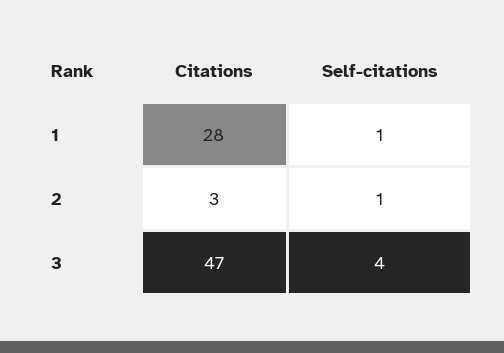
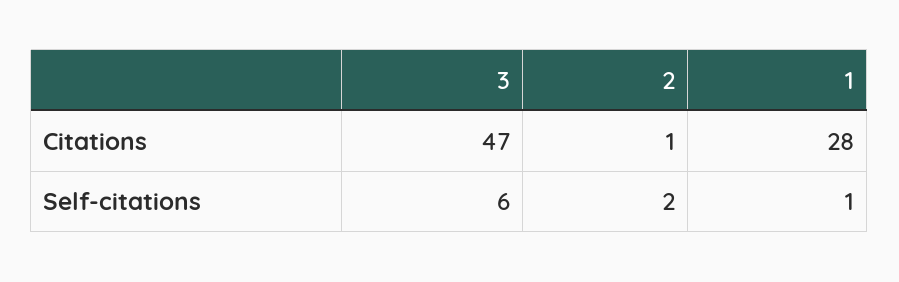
  {
    "Citations": {
      "1": 28,
-     "2": 3,
+     "2": 1,
      "3": 47
    },
    "Self-citations": {
      "1": 1,
-     "2": 1,
+     "2": 2,
-     "3": 4
+     "3": 6
    }
  }

